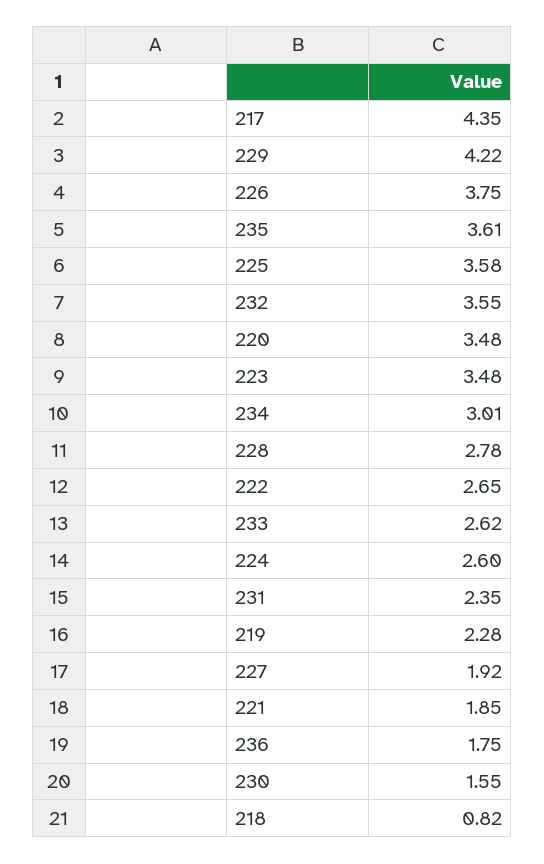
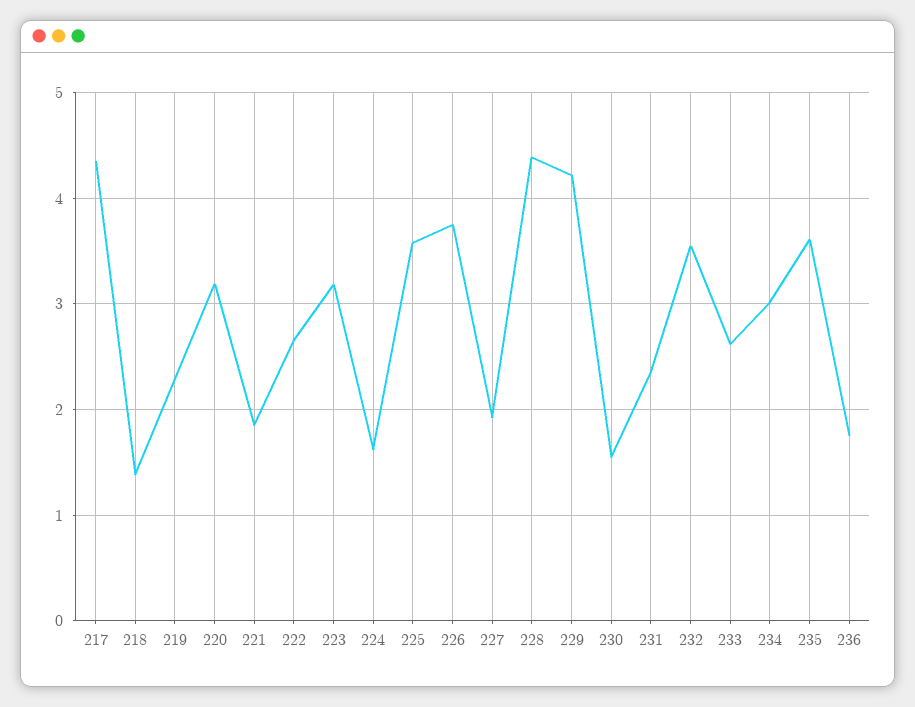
  {
    "217": 4.35,
    "229": 4.22,
    "226": 3.75,
    "235": 3.61,
    "225": 3.58,
    "232": 3.55,
-   "220": 3.48,
+   "220": 3.2,
-   "223": 3.48,
+   "223": 3.2,
    "234": 3.01,
-   "228": 2.78,
+   "228": 4.4,
    "222": 2.65,
    "233": 2.62,
-   "224": 2.6,
+   "224": 1.6,
    "231": 2.35,
    "219": 2.28,
    "227": 1.92,
    "221": 1.85,
    "236": 1.75,
    "230": 1.55,
-   "218": 0.82
+   "218": 1.4
  }

